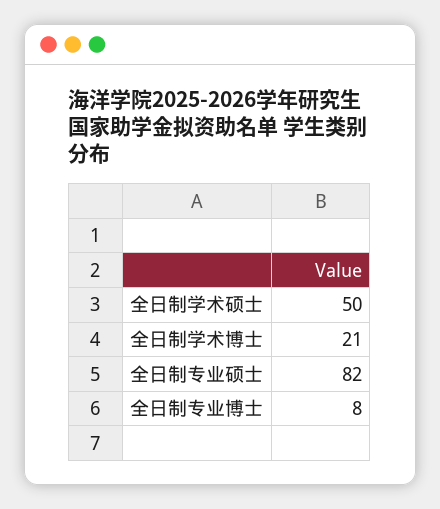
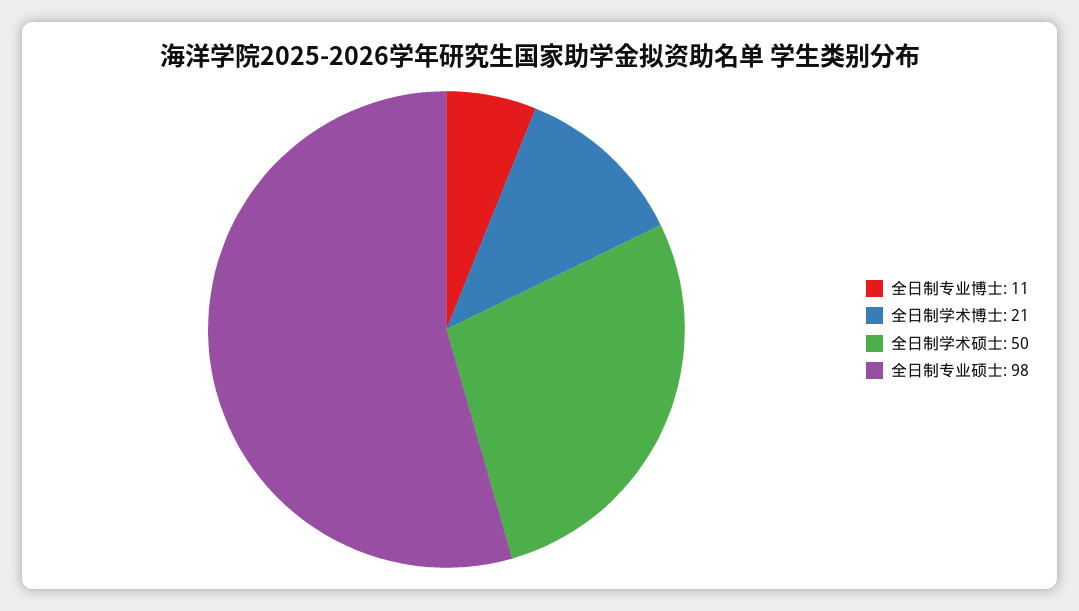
  {
    "全日制学术硕士": 50,
    "全日制学术博士": 21,
-   "全日制专业硕士": 82,
+   "全日制专业硕士": 98,
-   "全日制专业博士": 8
+   "全日制专业博士": 11
  }

